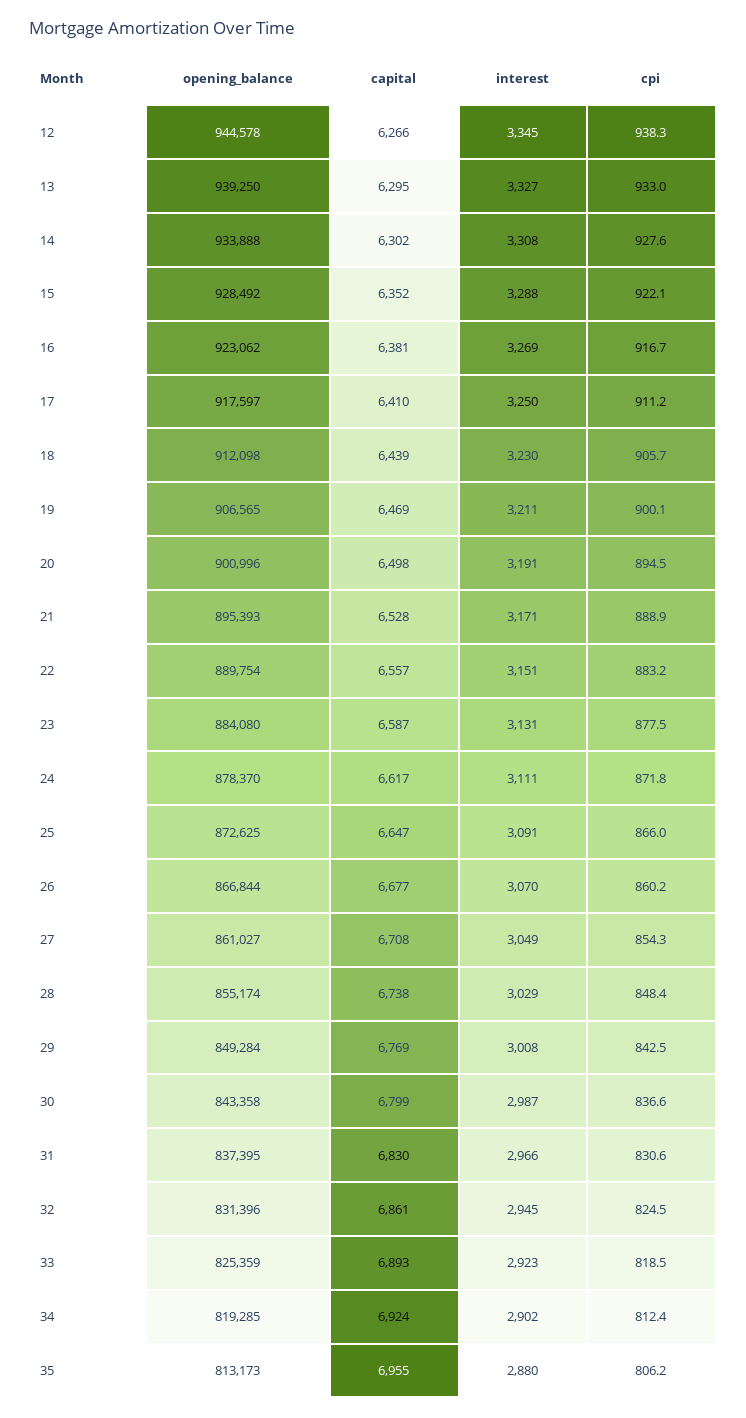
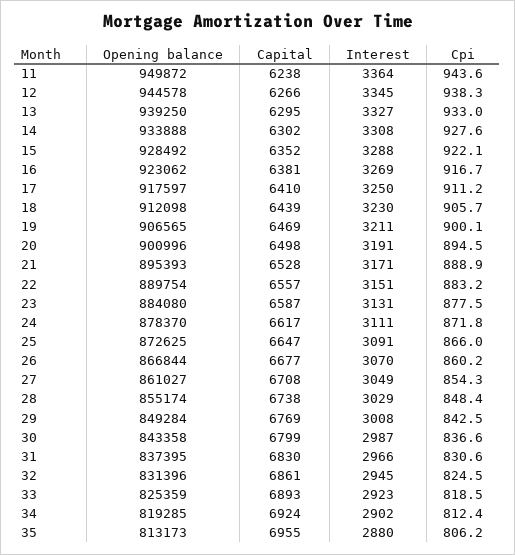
  {
    "opening_balance": {
      "12": 944578,
      "13": 939250,
      "14": 933888,
      "15": 928492,
      "16": 923062,
      "17": 917597,
      "18": 912098,
      "19": 906565,
      "20": 900996,
      "21": 895393,
      "22": 889754,
      "23": 884080,
      "24": 878370,
      "25": 872625,
      "26": 866844,
      "27": 861027,
      "28": 855174,
      "29": 849284,
      "30": 843358,
      "31": 837395,
      "32": 831396,
      "33": 825359,
      "34": 819285,
-     "35": 813173
+     "35": 813173,
+     "11": 949872
    },
    "capital": {
      "12": 6266,
      "13": 6295,
      "14": 6302,
      "15": 6352,
      "16": 6381,
      "17": 6410,
      "18": 6439,
      "19": 6469,
      "20": 6498,
      "21": 6528,
      "22": 6557,
      "23": 6587,
      "24": 6617,
      "25": 6647,
      "26": 6677,
      "27": 6708,
      "28": 6738,
      "29": 6769,
      "30": 6799,
      "31": 6830,
      "32": 6861,
      "33": 6893,
      "34": 6924,
-     "35": 6955
+     "35": 6955,
+     "11": 6238
    },
    "interest": {
      "12": 3345,
      "13": 3327,
      "14": 3308,
      "15": 3288,
      "16": 3269,
      "17": 3250,
      "18": 3230,
      "19": 3211,
      "20": 3191,
      "21": 3171,
      "22": 3151,
      "23": 3131,
      "24": 3111,
      "25": 3091,
      "26": 3070,
      "27": 3049,
      "28": 3029,
      "29": 3008,
      "30": 2987,
      "31": 2966,
      "32": 2945,
      "33": 2923,
      "34": 2902,
-     "35": 2880
+     "35": 2880,
+     "11": 3364
    },
    "cpi": {
      "12": 938.3,
      "13": 933,
      "14": 927.6,
      "15": 922.1,
      "16": 916.7,
      "17": 911.2,
      "18": 905.7,
      "19": 900.1,
      "20": 894.5,
      "21": 888.9,
      "22": 883.2,
      "23": 877.5,
      "24": 871.8,
      "25": 866,
      "26": 860.2,
      "27": 854.3,
      "28": 848.4,
      "29": 842.5,
      "30": 836.6,
      "31": 830.6,
      "32": 824.5,
      "33": 818.5,
      "34": 812.4,
-     "35": 806.2
+     "35": 806.2,
+     "11": 943.6
    }
  }

